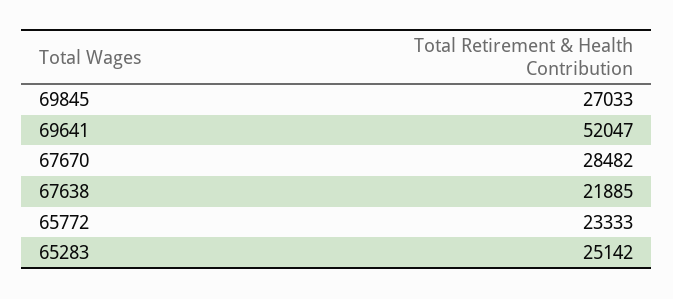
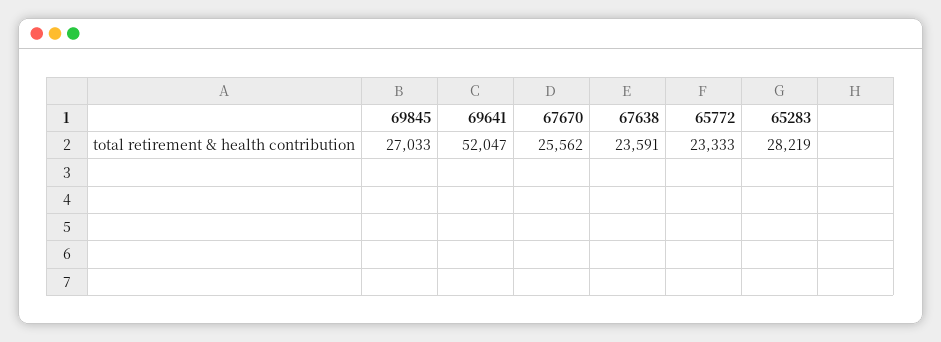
  {
    "69845": 27033,
    "69641": 52047,
-   "67670": 28482,
+   "67670": 25562,
-   "67638": 21885,
+   "67638": 23591,
    "65772": 23333,
-   "65283": 25142
+   "65283": 28219
  }

